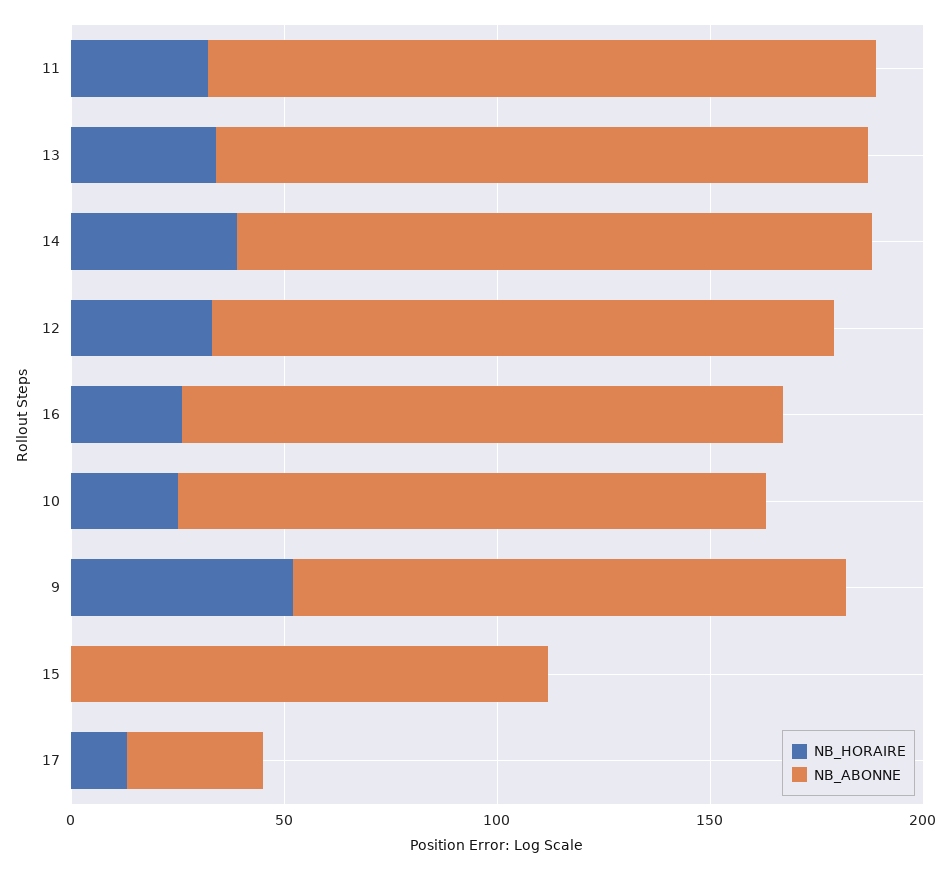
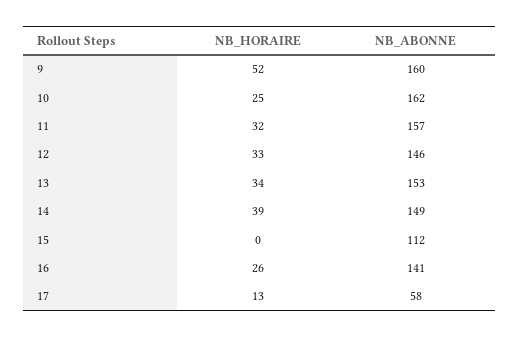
  {
    "NB_HORAIRE": {
      "11": 32,
      "13": 34,
      "14": 39,
      "12": 33,
      "16": 26,
      "10": 25,
      "9": 52,
      "15": 0,
      "17": 13
    },
    "NB_ABONNE": {
      "11": 157,
      "13": 153,
      "14": 149,
      "12": 146,
      "16": 141,
-     "10": 140,
+     "10": 162,
-     "9": 130,
+     "9": 160,
      "15": 112,
-     "17": 30
+     "17": 58
    }
  }

